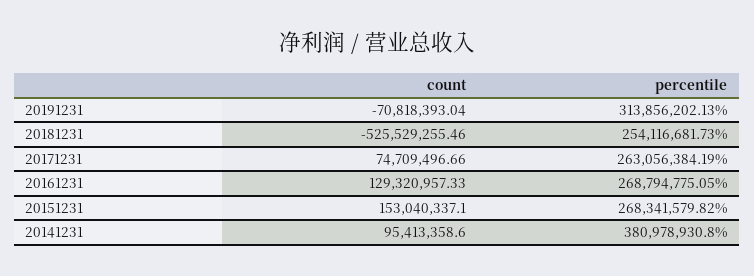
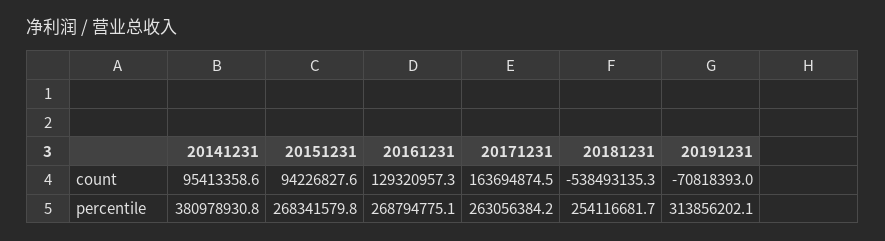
  {
    "count": {
      "20191231": -70818393.04,
-     "20181231": -525529255.46,
+     "20181231": -538493135.3,
-     "20171231": 74709496.66,
+     "20171231": 163694874.5,
      "20161231": 129320957.33,
-     "20151231": 153040337.1,
+     "20151231": 94226827.6,
      "20141231": 95413358.6
    },
    "percentile": {
      "20191231": 313856202.13,
      "20181231": 254116681.73,
      "20171231": 263056384.19,
      "20161231": 268794775.05,
      "20151231": 268341579.82,
      "20141231": 380978930.8
    }
  }

